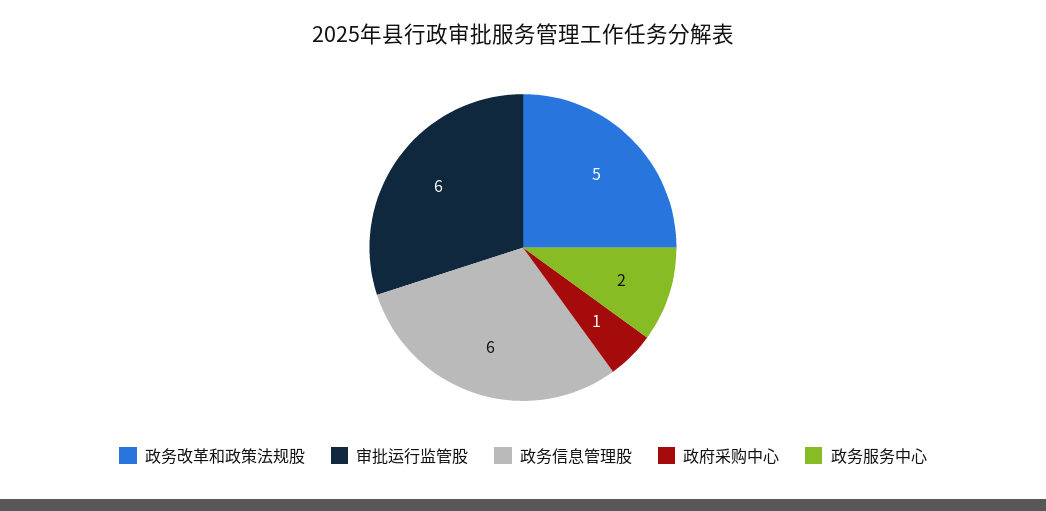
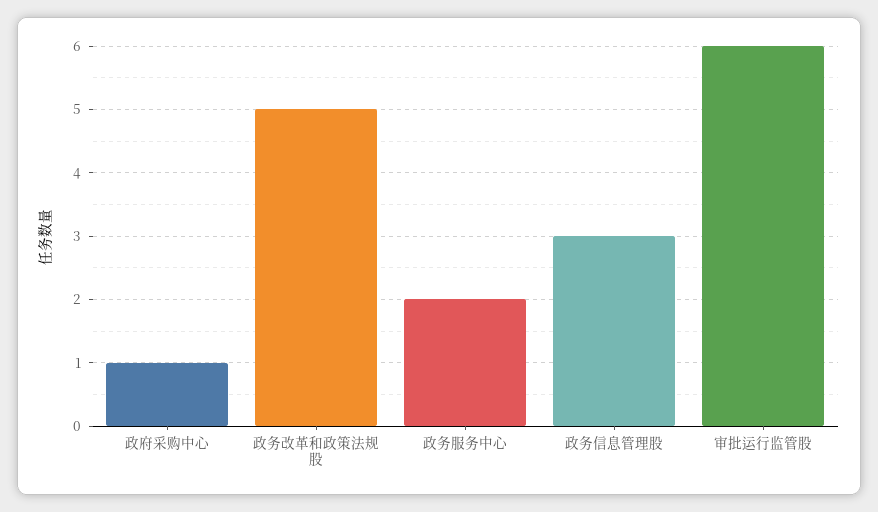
  {
    "政务改革和政策法规股": 5,
    "审批运行监管股": 6,
-   "政务信息管理股": 6,
+   "政务信息管理股": 3,
    "政府采购中心": 1,
    "政务服务中心": 2
  }

